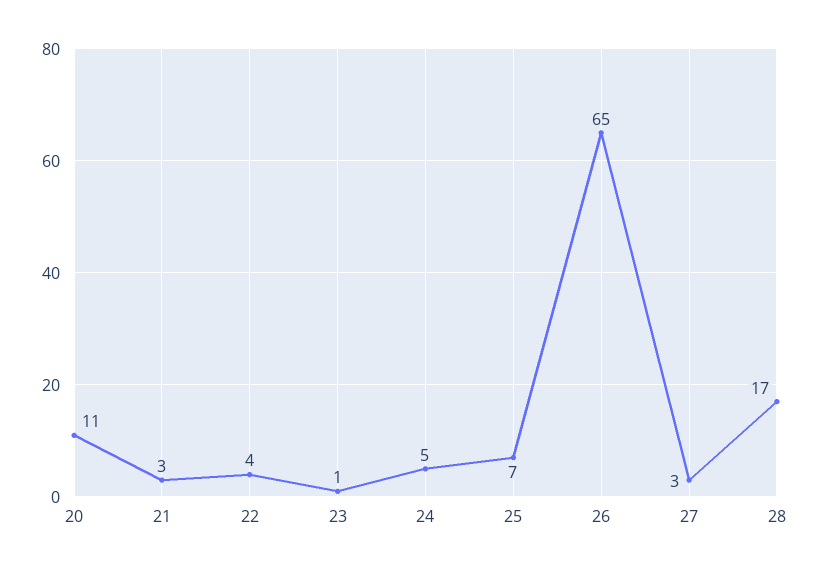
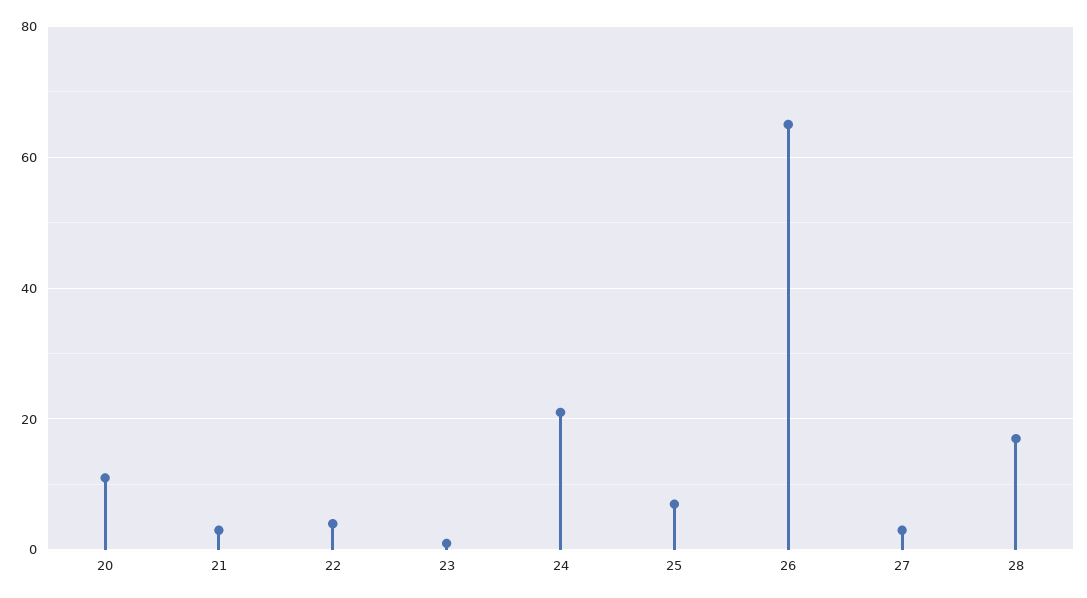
  {
    "20": 11,
    "21": 3,
    "22": 4,
    "23": 1,
-   "24": 5,
+   "24": 20,
    "25": 7,
    "26": 65,
    "27": 3,
    "28": 17
  }

